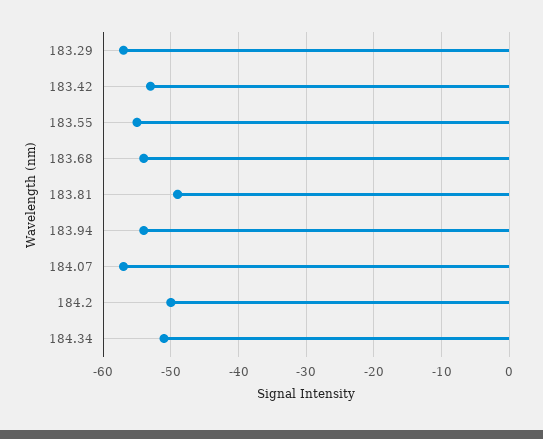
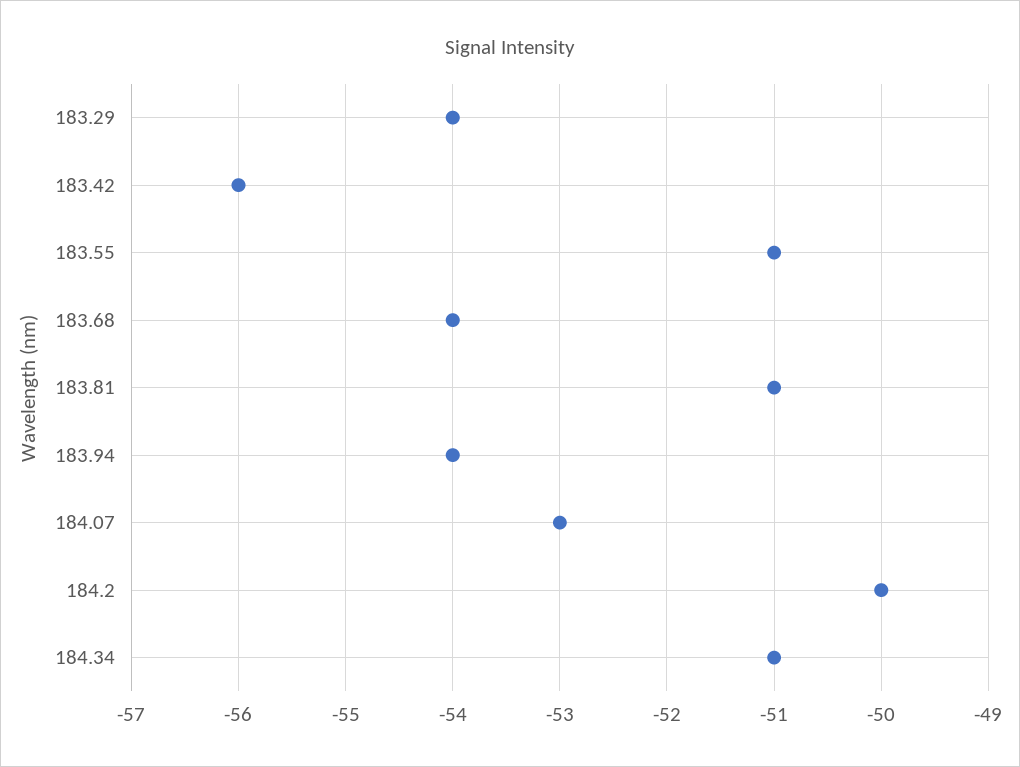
  {
-   "183.29": -57,
+   "183.29": -54,
-   "183.42": -53,
+   "183.42": -56,
-   "183.55": -55,
+   "183.55": -51,
    "183.68": -54,
-   "183.81": -49,
+   "183.81": -51,
    "183.94": -54,
-   "184.07": -57,
+   "184.07": -53,
    "184.2": -50,
    "184.34": -51
  }

